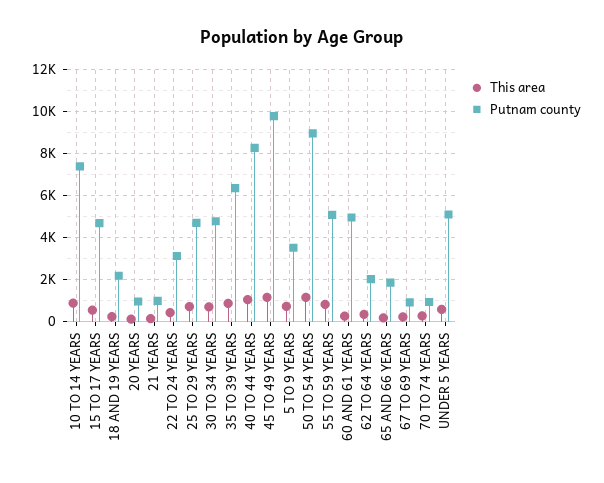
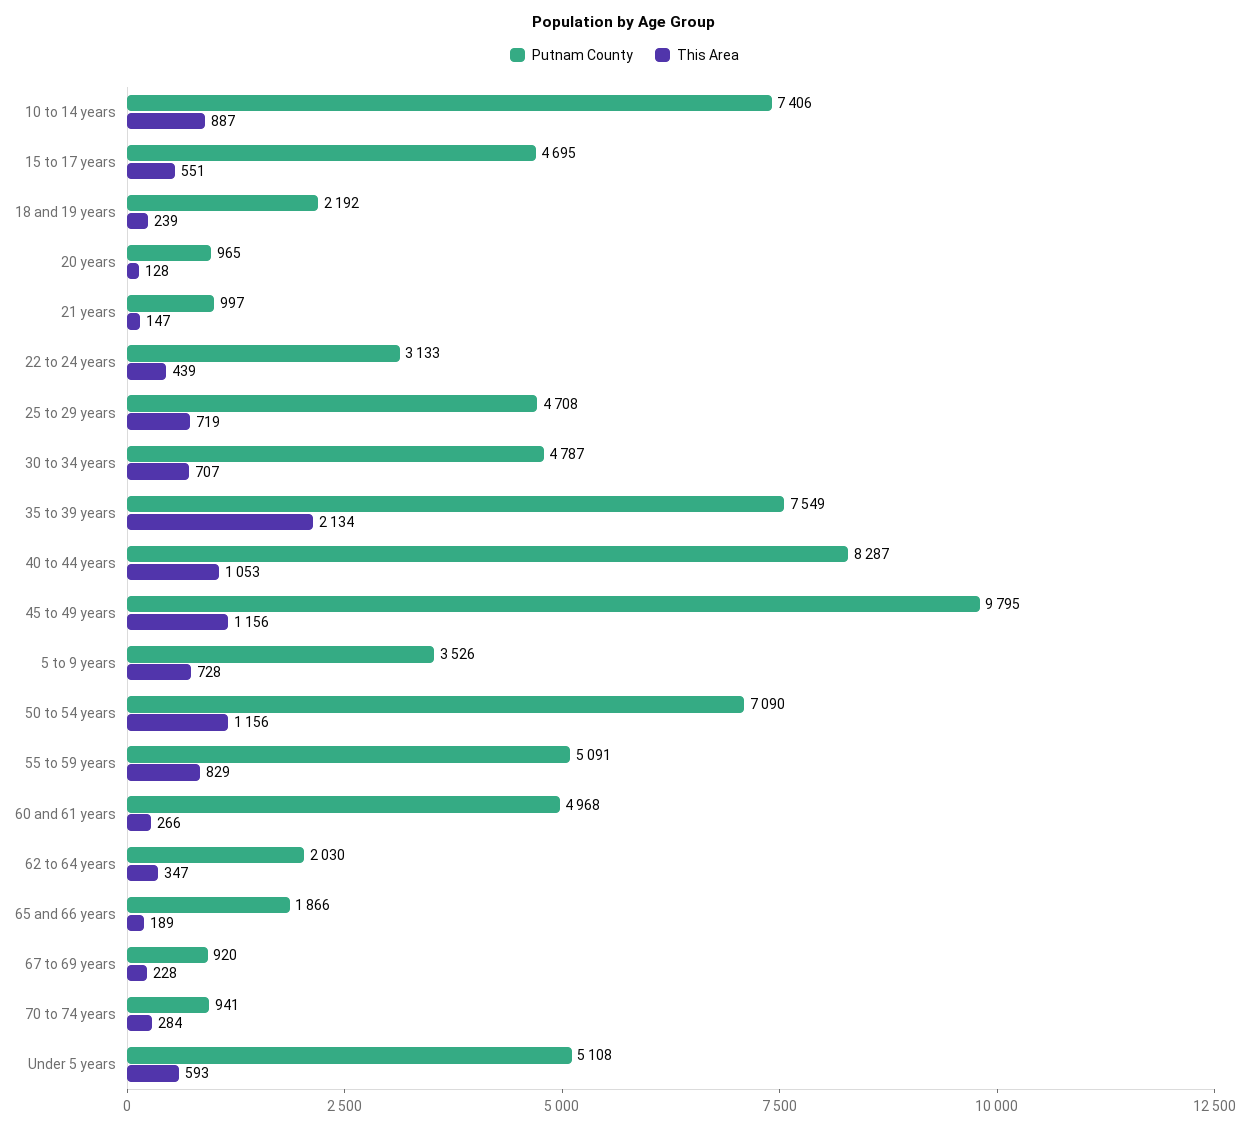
  {
    "This area": {
      "10 TO 14 YEARS": 887,
      "15 TO 17 YEARS": 551,
      "18 AND 19 YEARS": 239,
      "20 YEARS": 128,
      "21 YEARS": 147,
      "22 TO 24 YEARS": 439,
      "25 TO 29 YEARS": 719,
      "30 TO 34 YEARS": 707,
-     "35 TO 39 YEARS": 1000,
+     "35 TO 39 YEARS": 2134,
      "40 TO 44 YEARS": 1053,
      "45 TO 49 YEARS": 1156,
      "5 TO 9 YEARS": 728,
      "50 TO 54 YEARS": 1156,
      "55 TO 59 YEARS": 829,
      "60 AND 61 YEARS": 266,
      "62 TO 64 YEARS": 347,
      "65 AND 66 YEARS": 189,
      "67 TO 69 YEARS": 228,
      "70 TO 74 YEARS": 284,
      "UNDER 5 YEARS": 593
    },
    "Putnam county": {
      "10 TO 14 YEARS": 7406,
      "15 TO 17 YEARS": 4695,
      "18 AND 19 YEARS": 2192,
      "20 YEARS": 965,
      "21 YEARS": 997,
      "22 TO 24 YEARS": 3133,
      "25 TO 29 YEARS": 4708,
      "30 TO 34 YEARS": 4787,
-     "35 TO 39 YEARS": 6500,
+     "35 TO 39 YEARS": 7549,
      "40 TO 44 YEARS": 8287,
      "45 TO 49 YEARS": 9795,
      "5 TO 9 YEARS": 3526,
-     "50 TO 54 YEARS": 9000,
+     "50 TO 54 YEARS": 7090,
      "55 TO 59 YEARS": 5091,
      "60 AND 61 YEARS": 4968,
      "62 TO 64 YEARS": 2030,
      "65 AND 66 YEARS": 1866,
      "67 TO 69 YEARS": 920,
      "70 TO 74 YEARS": 941,
      "UNDER 5 YEARS": 5108
    }
  }

